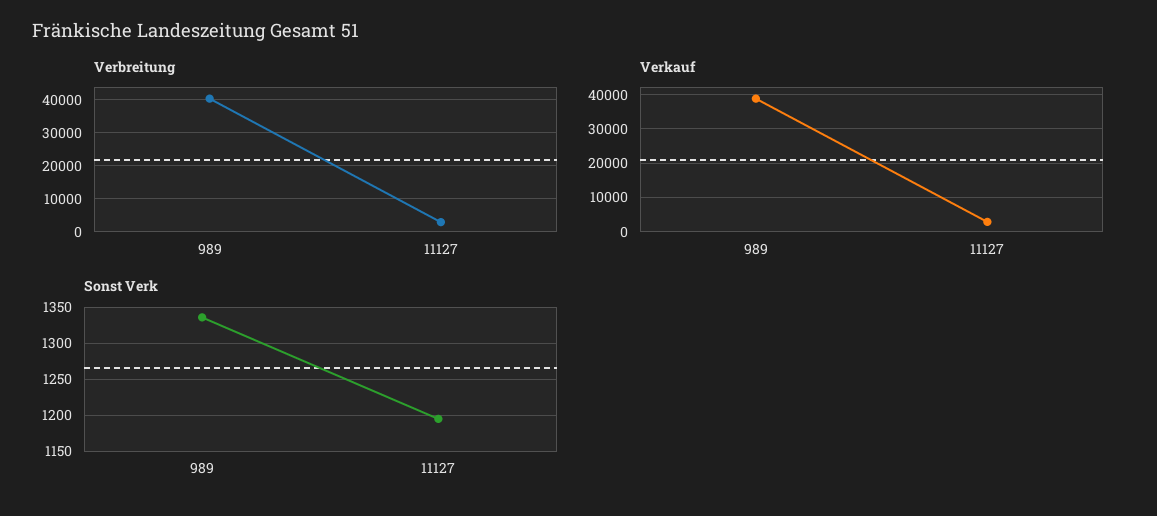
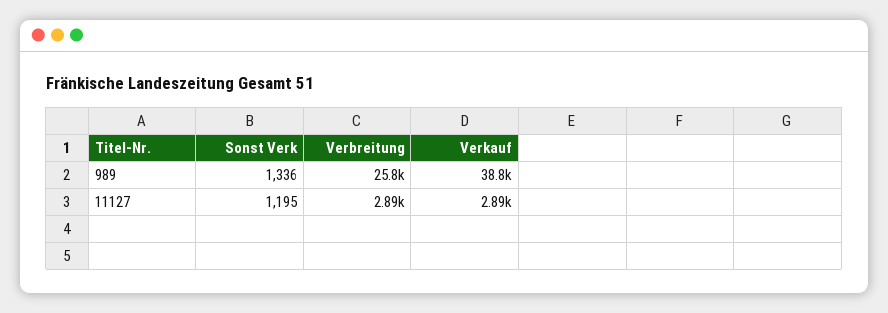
  {
    "Verbreitung": {
-     "989": 40000,
+     "989": 25800,
      "11127": 2890
    },
    "Verkauf": {
      "989": 38800,
      "11127": 2890
    },
    "Sonst Verk": {
      "989": 1336,
      "11127": 1195
    }
  }

